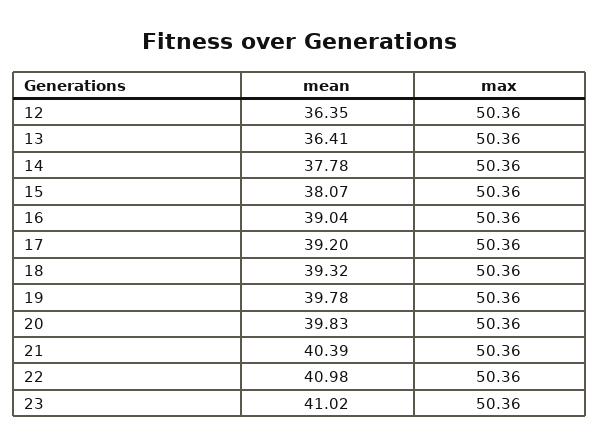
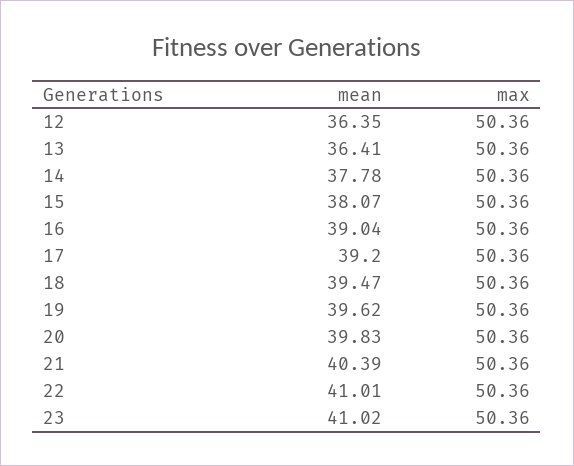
  {
    "mean": {
      "12": 36.35,
      "13": 36.41,
      "14": 37.78,
      "15": 38.07,
      "16": 39.04,
      "17": 39.2,
-     "18": 39.32,
+     "18": 39.47,
-     "19": 39.78,
+     "19": 39.62,
      "20": 39.83,
      "21": 40.39,
-     "22": 40.98,
+     "22": 41.01,
      "23": 41.02
    },
    "max": {
      "12": 50.36,
      "13": 50.36,
      "14": 50.36,
      "15": 50.36,
      "16": 50.36,
      "17": 50.36,
      "18": 50.36,
      "19": 50.36,
      "20": 50.36,
      "21": 50.36,
      "22": 50.36,
      "23": 50.36
    }
  }

